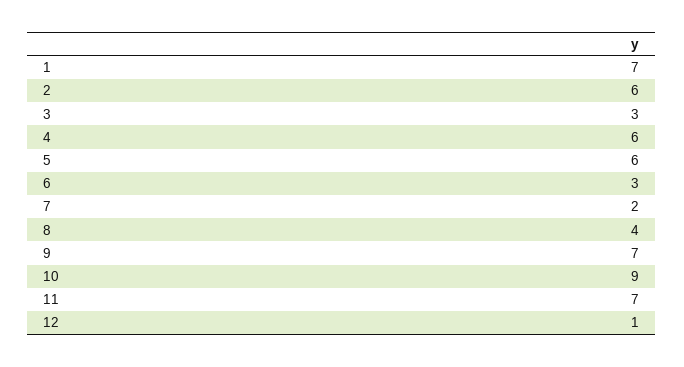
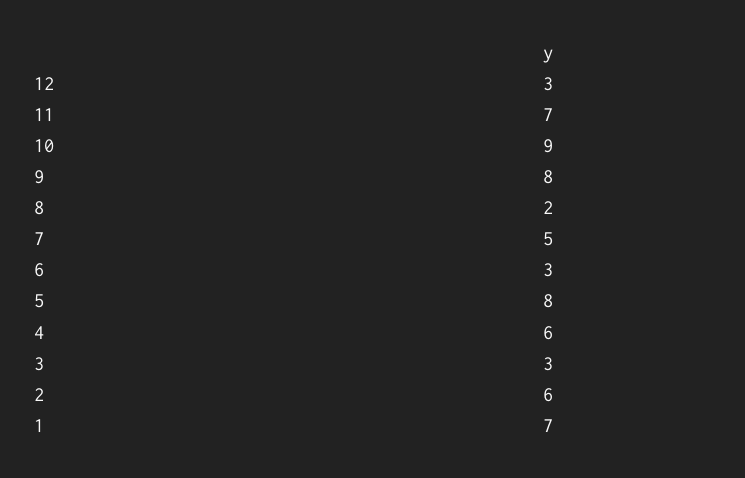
  {
    "1": 7,
    "2": 6,
    "3": 3,
    "4": 6,
-   "5": 6,
+   "5": 8,
    "6": 3,
-   "7": 2,
+   "7": 5,
-   "8": 4,
+   "8": 2,
-   "9": 7,
+   "9": 8,
    "10": 9,
    "11": 7,
-   "12": 1
+   "12": 3
  }

